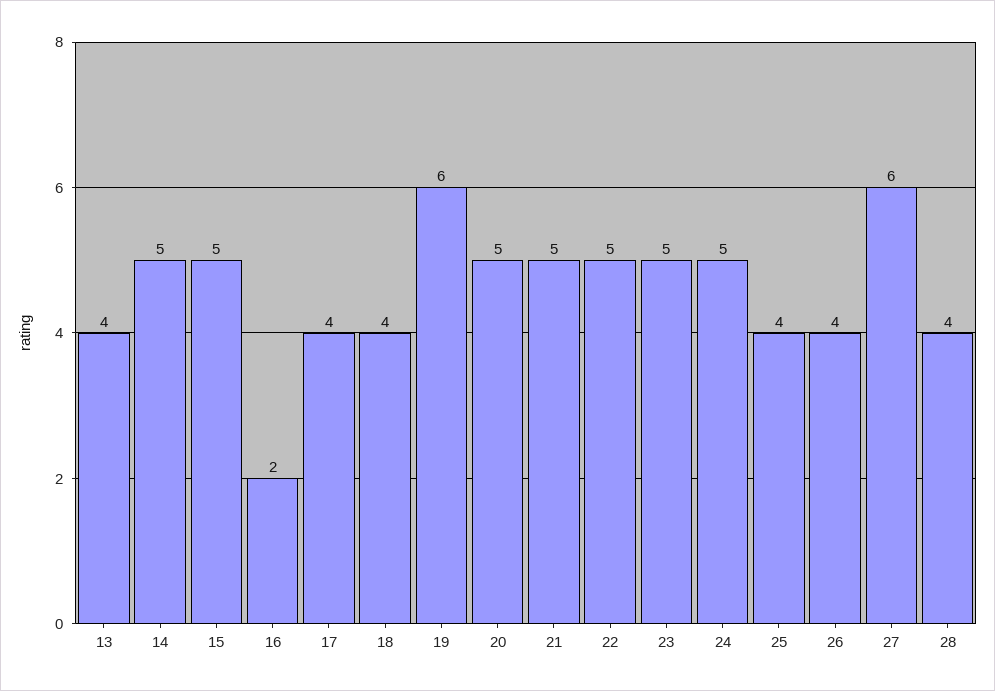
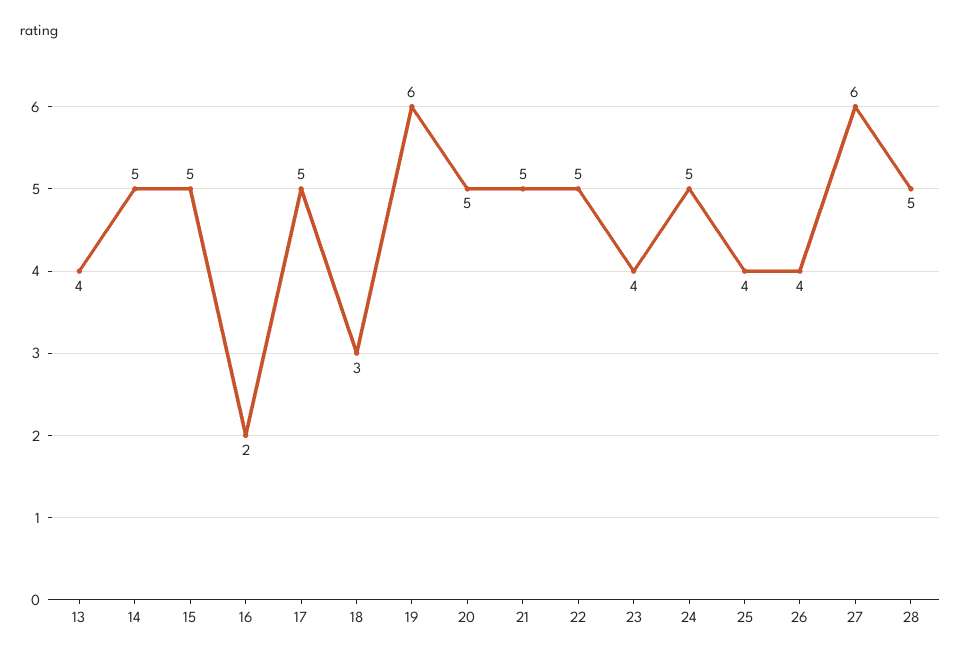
  {
    "13": 4,
    "14": 5,
    "15": 5,
    "16": 2,
-   "17": 4,
+   "17": 5,
-   "18": 4,
+   "18": 3,
    "19": 6,
    "20": 5,
    "21": 5,
    "22": 5,
-   "23": 5,
+   "23": 4,
    "24": 5,
    "25": 4,
    "26": 4,
    "27": 6,
-   "28": 4
+   "28": 5
  }

